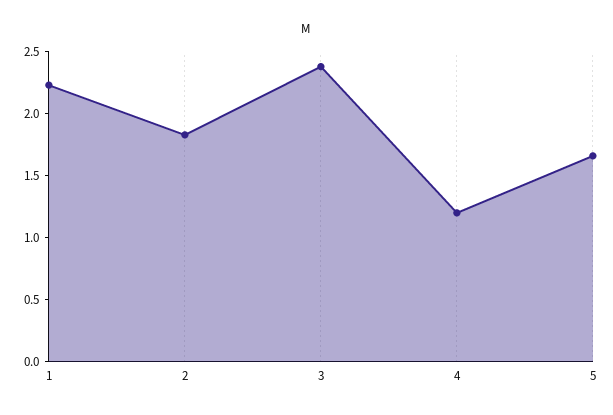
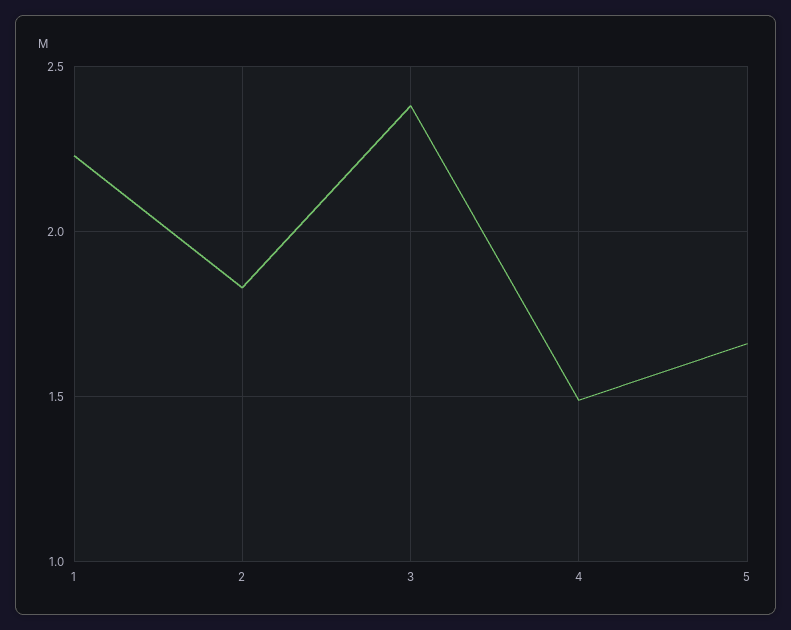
  {
    "1": 2.25,
    "2": 1.85,
    "3": 2.4,
-   "4": 1.2,
+   "4": 1.5,
    "5": 1.65
  }

